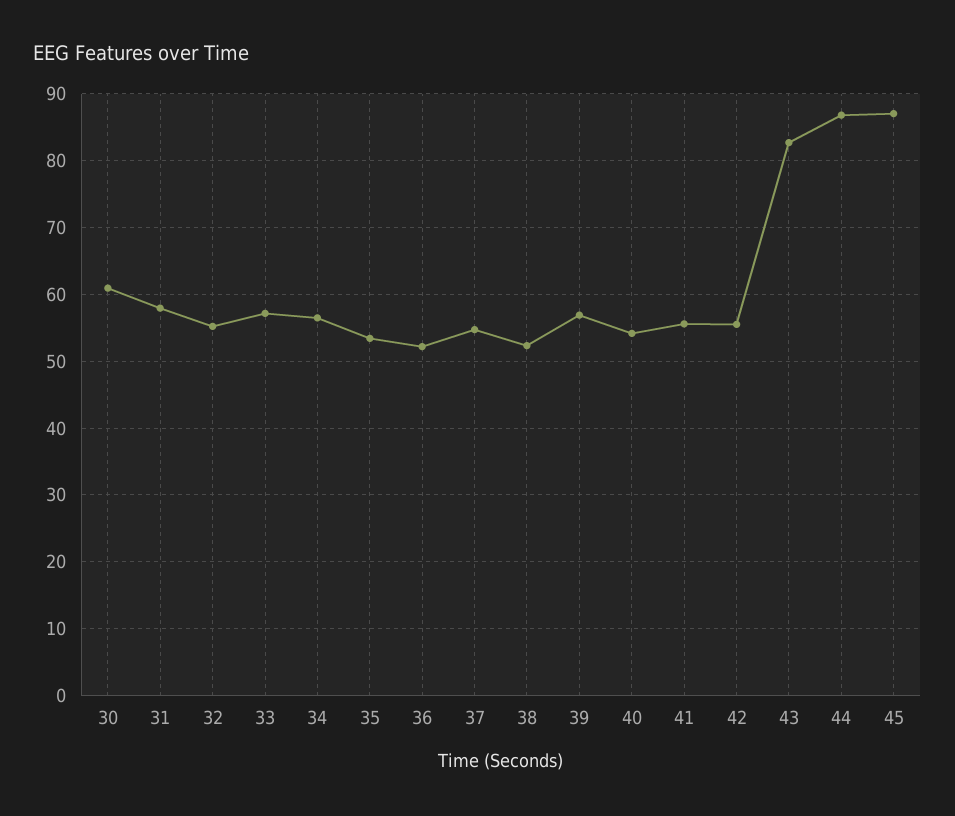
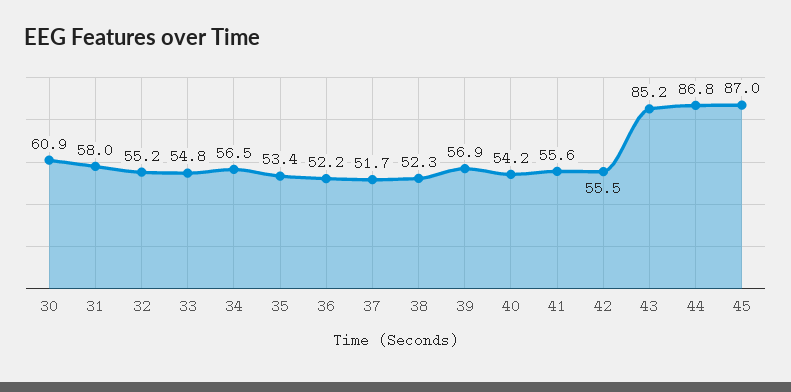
  {
    "30": 60.9,
    "31": 58,
    "32": 55.2,
-   "33": 57,
+   "33": 54.8,
    "34": 56.5,
    "35": 53.4,
    "36": 52.2,
-   "37": 55,
+   "37": 51.7,
    "38": 52.3,
    "39": 56.9,
    "40": 54.2,
    "41": 55.6,
    "42": 55.5,
-   "43": 83,
+   "43": 85.2,
    "44": 86.8,
    "45": 87
  }

